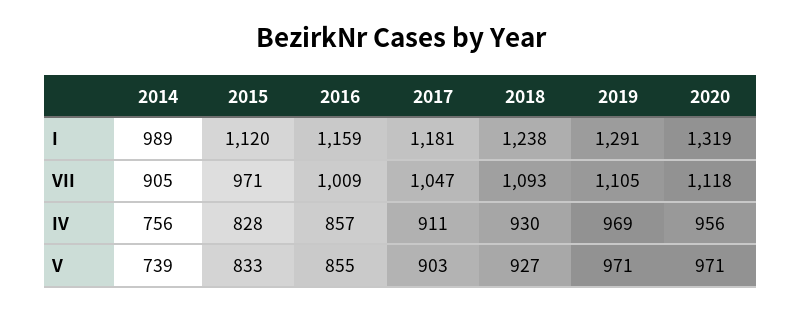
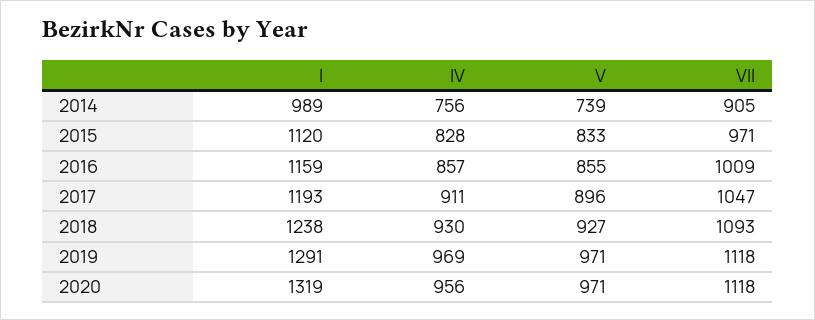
  {
    "2014": {
      "I": 989,
      "VII": 905,
      "IV": 756,
      "V": 739
    },
    "2015": {
      "I": 1120,
      "VII": 971,
      "IV": 828,
      "V": 833
    },
    "2016": {
      "I": 1159,
      "VII": 1009,
      "IV": 857,
      "V": 855
    },
    "2017": {
-     "I": 1181,
+     "I": 1193,
      "VII": 1047,
      "IV": 911,
-     "V": 903
+     "V": 896
    },
    "2018": {
      "I": 1238,
      "VII": 1093,
      "IV": 930,
      "V": 927
    },
    "2019": {
      "I": 1291,
-     "VII": 1105,
+     "VII": 1118,
      "IV": 969,
      "V": 971
    },
    "2020": {
      "I": 1319,
      "VII": 1118,
      "IV": 956,
      "V": 971
    }
  }

